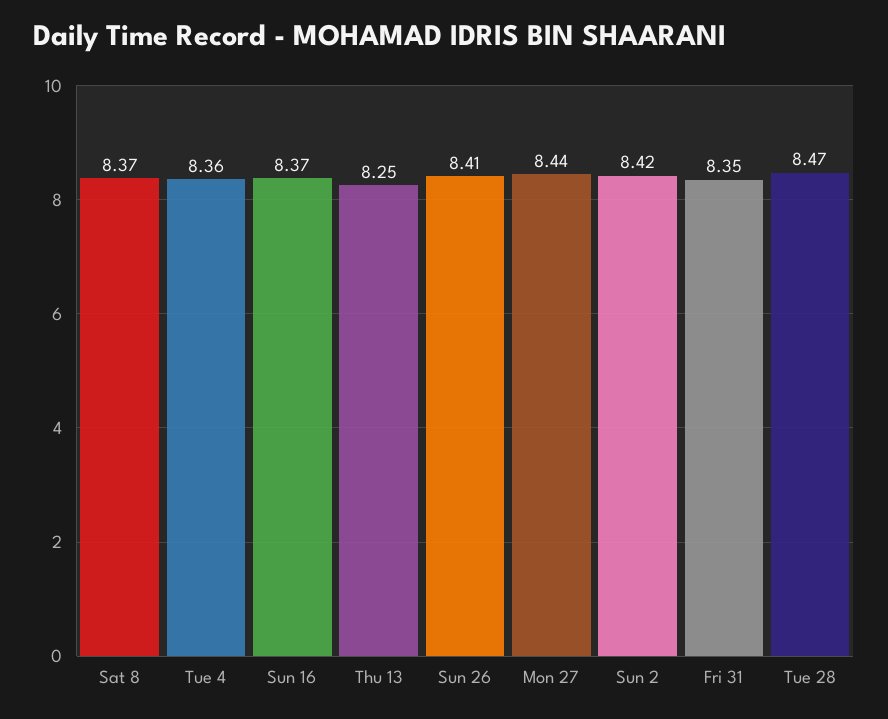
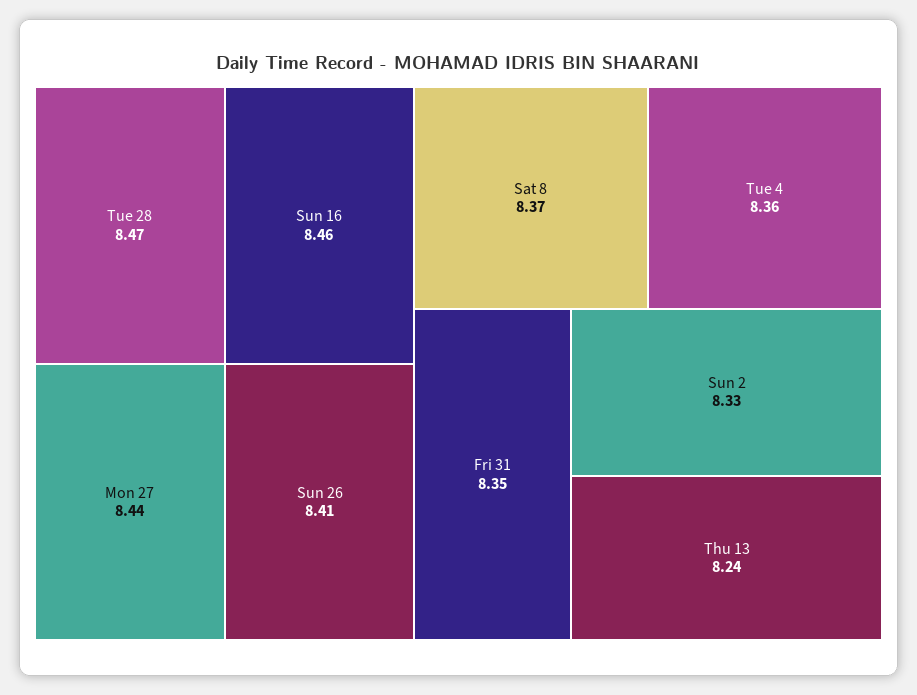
  {
    "Sat 8": 8.37,
    "Tue 4": 8.36,
-   "Sun 16": 8.37,
+   "Sun 16": 8.46,
-   "Thu 13": 8.25,
+   "Thu 13": 8.24,
    "Sun 26": 8.41,
    "Mon 27": 8.44,
-   "Sun 2": 8.42,
+   "Sun 2": 8.33,
    "Fri 31": 8.35,
    "Tue 28": 8.47
  }

